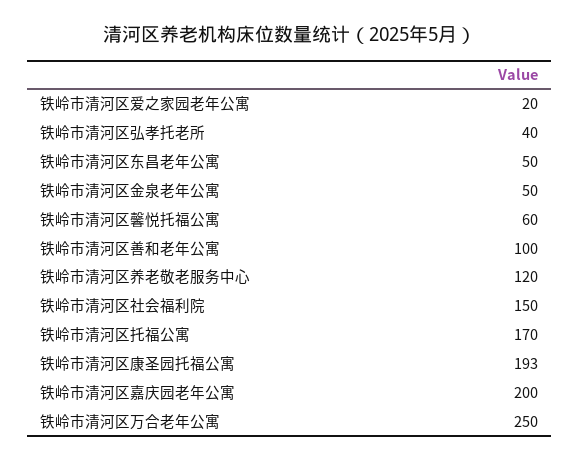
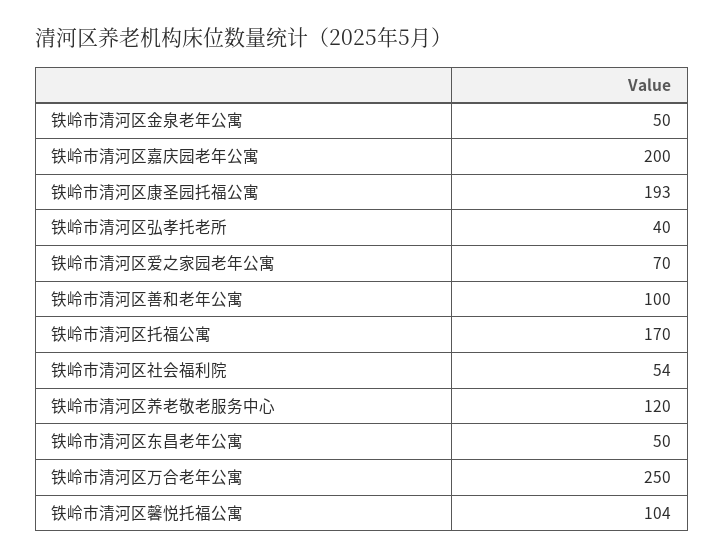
  {
-   "铁岭市清河区爱之家园老年公寓": 20,
+   "铁岭市清河区爱之家园老年公寓": 70,
    "铁岭市清河区弘孝托老所": 40,
    "铁岭市清河区东昌老年公寓": 50,
    "铁岭市清河区金泉老年公寓": 50,
-   "铁岭市清河区馨悦托福公寓": 60,
+   "铁岭市清河区馨悦托福公寓": 104,
    "铁岭市清河区善和老年公寓": 100,
    "铁岭市清河区养老敬老服务中心": 120,
-   "铁岭市清河区社会福利院": 150,
+   "铁岭市清河区社会福利院": 54,
    "铁岭市清河区托福公寓": 170,
    "铁岭市清河区康圣园托福公寓": 193,
    "铁岭市清河区嘉庆园老年公寓": 200,
    "铁岭市清河区万合老年公寓": 250
  }

